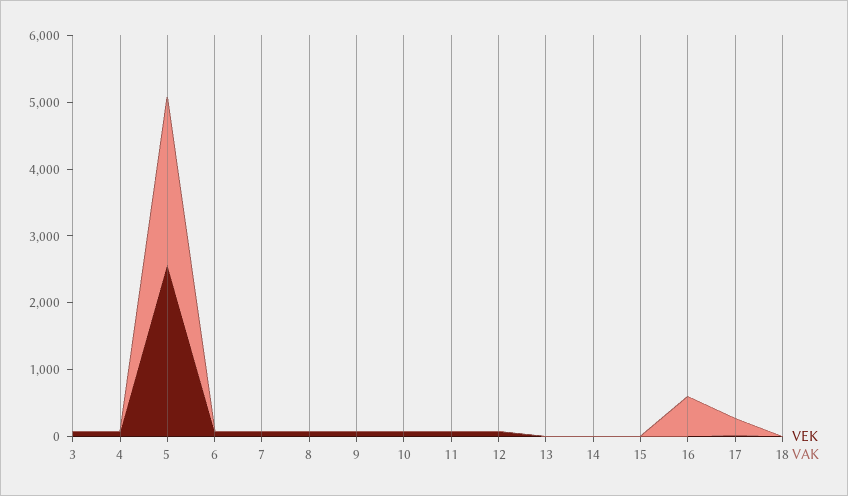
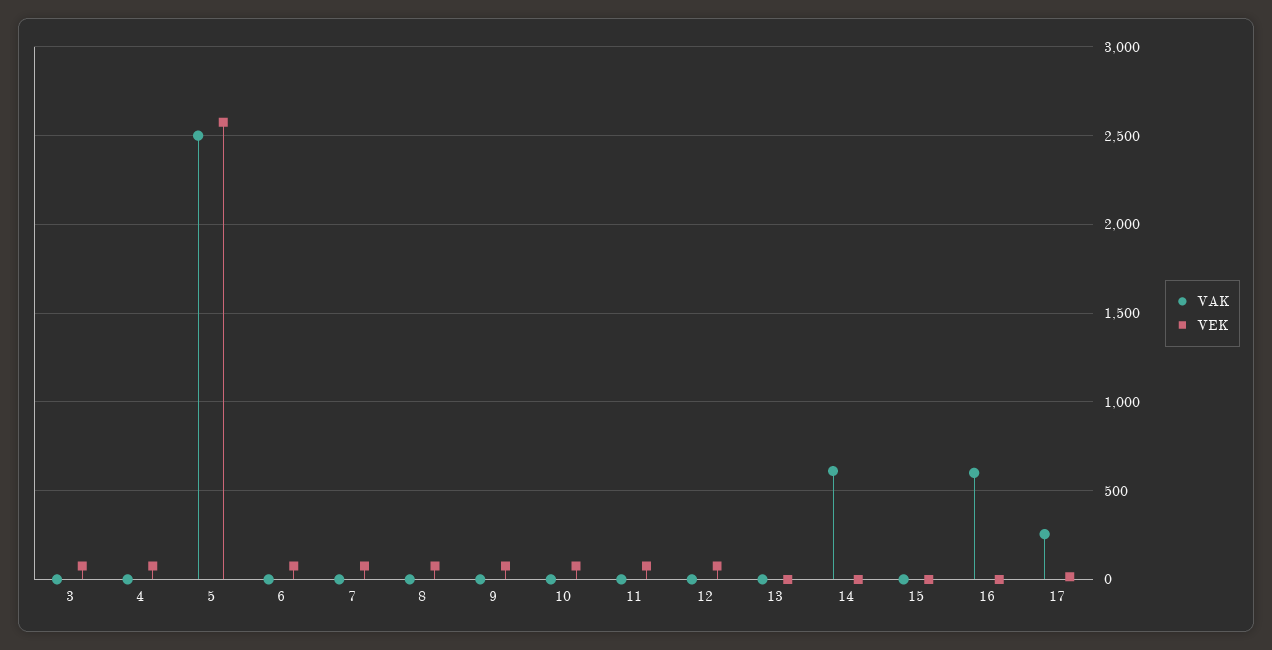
  {
    "VEK": {
      "3": 100,
      "4": 100,
      "5": 2600,
      "6": 100,
      "7": 100,
      "8": 100,
      "9": 100,
      "10": 100,
      "11": 100,
      "12": 100,
      "13": 0,
      "14": 0,
      "15": 0,
      "16": 0,
-     "17": 0,
+     "17": 0
-     "18": 0
    },
    "VAK": {
      "3": 0,
      "4": 0,
      "5": 2500,
      "6": 0,
      "7": 0,
      "8": 0,
      "9": 0,
      "10": 0,
      "11": 0,
      "12": 0,
      "13": 0,
-     "14": 0,
+     "14": 600,
      "15": 0,
      "16": 600,
-     "17": 250,
+     "17": 250
-     "18": 0
    }
  }

